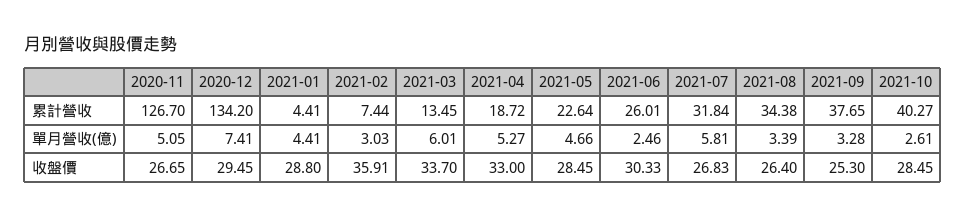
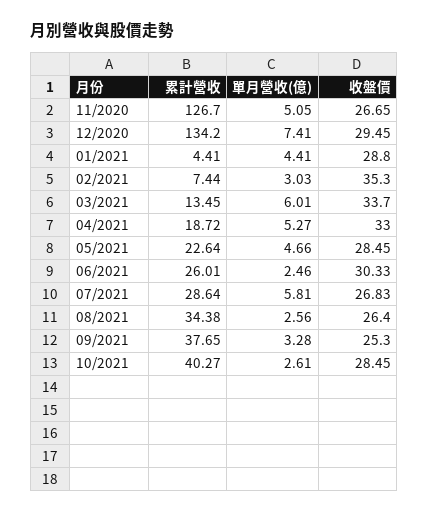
  {
    "2020-11": {
      "累計營收": 126.7,
      "單月營收(億)": 5.05,
      "收盤價": 26.65
    },
    "2020-12": {
      "累計營收": 134.2,
      "單月營收(億)": 7.41,
      "收盤價": 29.45
    },
    "2021-01": {
      "累計營收": 4.41,
      "單月營收(億)": 4.41,
      "收盤價": 28.8
    },
    "2021-02": {
      "累計營收": 7.44,
      "單月營收(億)": 3.03,
-     "收盤價": 35.91
+     "收盤價": 35.3
    },
    "2021-03": {
      "累計營收": 13.45,
      "單月營收(億)": 6.01,
      "收盤價": 33.7
    },
    "2021-04": {
      "累計營收": 18.72,
      "單月營收(億)": 5.27,
      "收盤價": 33
    },
    "2021-05": {
      "累計營收": 22.64,
      "單月營收(億)": 4.66,
      "收盤價": 28.45
    },
    "2021-06": {
      "累計營收": 26.01,
      "單月營收(億)": 2.46,
      "收盤價": 30.33
    },
    "2021-07": {
-     "累計營收": 31.84,
+     "累計營收": 28.64,
      "單月營收(億)": 5.81,
      "收盤價": 26.83
    },
    "2021-08": {
      "累計營收": 34.38,
-     "單月營收(億)": 3.39,
+     "單月營收(億)": 2.56,
      "收盤價": 26.4
    },
    "2021-09": {
      "累計營收": 37.65,
      "單月營收(億)": 3.28,
      "收盤價": 25.3
    },
    "2021-10": {
      "累計營收": 40.27,
      "單月營收(億)": 2.61,
      "收盤價": 28.45
    }
  }

